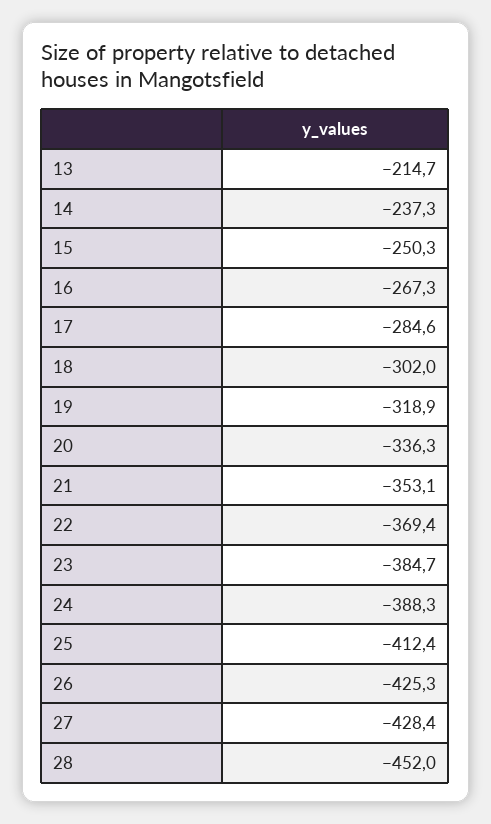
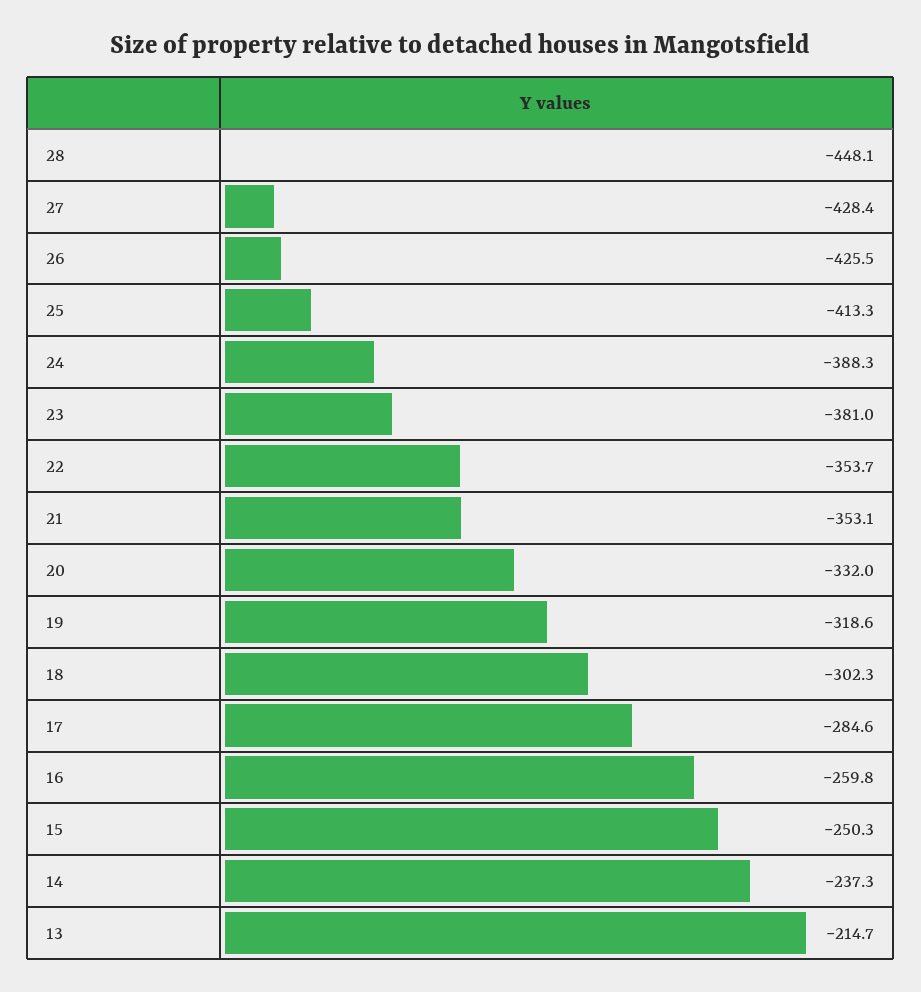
  {
    "13": -214.7,
    "14": -237.3,
    "15": -250.3,
-   "16": -267.3,
+   "16": -259.8,
    "17": -284.6,
-   "18": -302,
+   "18": -302.3,
-   "19": -318.9,
+   "19": -318.6,
-   "20": -336.3,
+   "20": -332,
    "21": -353.1,
-   "22": -369.4,
+   "22": -353.7,
-   "23": -384.7,
+   "23": -381,
    "24": -388.3,
-   "25": -412.4,
+   "25": -413.3,
-   "26": -425.3,
+   "26": -425.5,
    "27": -428.4,
-   "28": -452
+   "28": -448.1
  }

